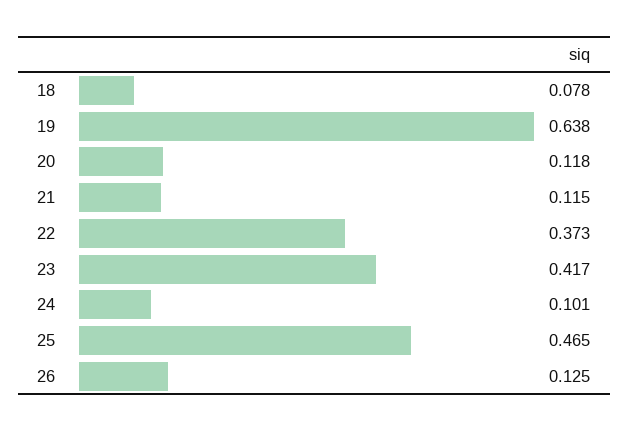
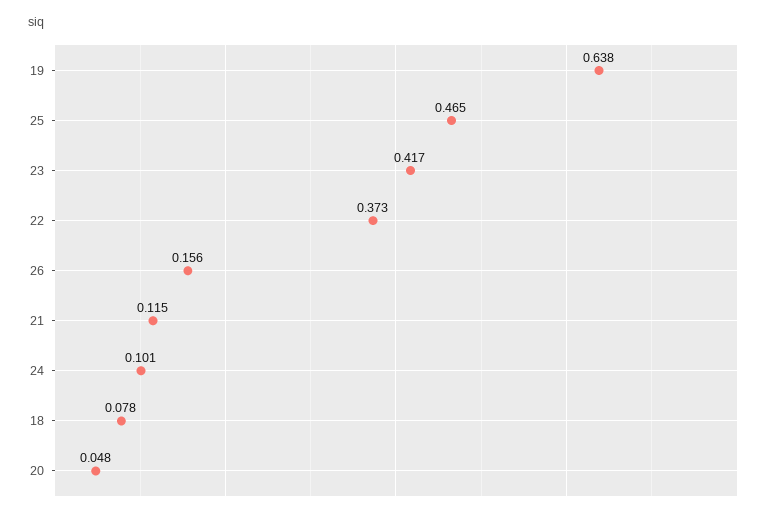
  {
    "18": 0.078,
    "19": 0.638,
-   "20": 0.118,
+   "20": 0.048,
    "21": 0.115,
    "22": 0.373,
    "23": 0.417,
    "24": 0.101,
    "25": 0.465,
-   "26": 0.125
+   "26": 0.156
  }

